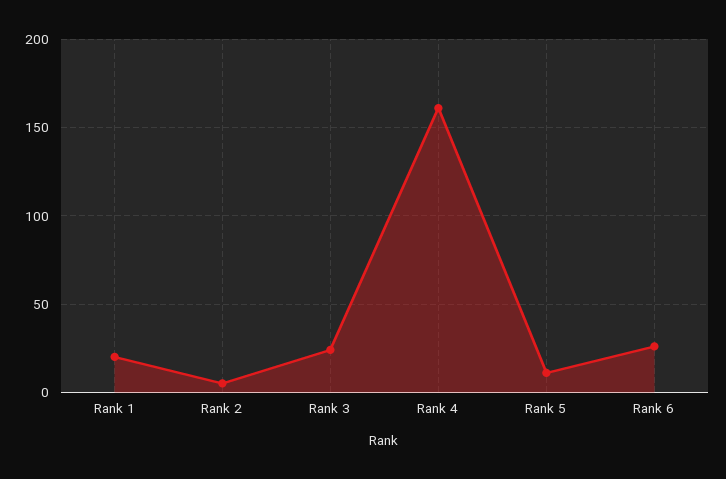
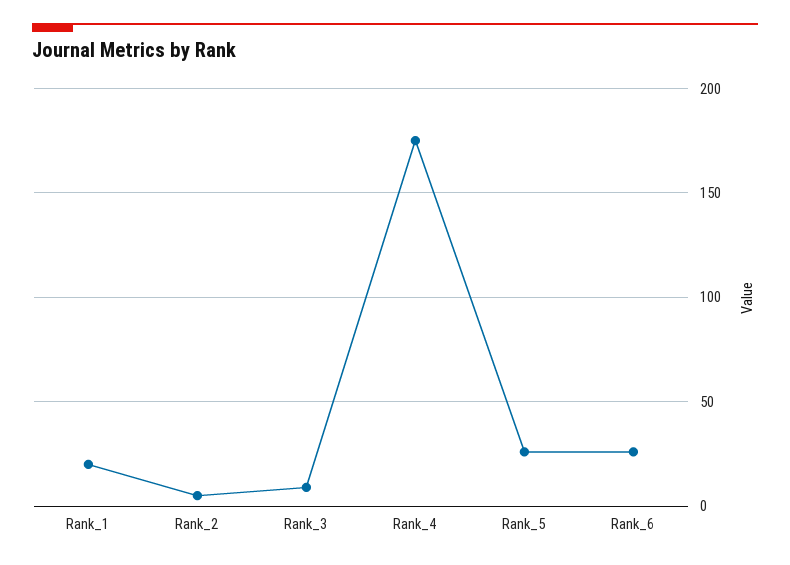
  {
    "Rank 1": 20,
    "Rank 2": 5,
-   "Rank 3": 25,
+   "Rank 3": 10,
-   "Rank 4": 160,
+   "Rank 4": 175,
-   "Rank 5": 10,
+   "Rank 5": 25,
    "Rank 6": 25
  }

